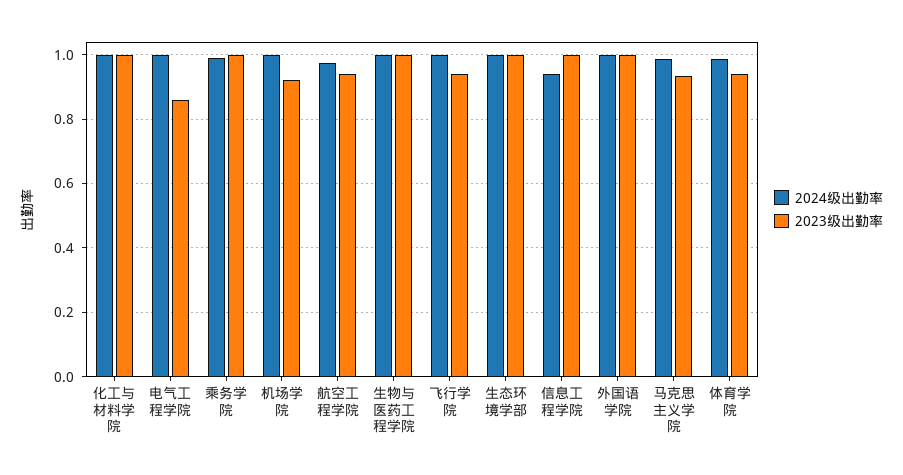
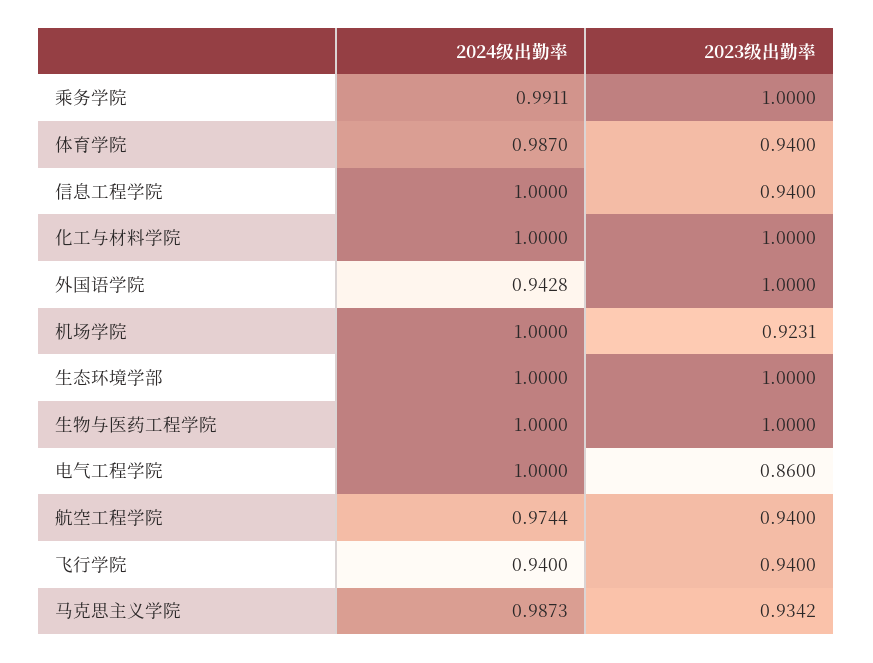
  {
    "2024级出勤率": {
      "化工与材料学院": 1,
      "电气工程学院": 1,
      "乘务学院": 0.9911,
      "机场学院": 1,
      "航空工程学院": 0.9744,
      "生物与医药工程学院": 1,
-     "飞行学院": 1,
+     "飞行学院": 0.94,
      "生态环境学部": 1,
-     "信息工程学院": 0.94,
+     "信息工程学院": 1,
-     "外国语学院": 1,
+     "外国语学院": 0.9428,
      "马克思主义学院": 0.9873,
      "体育学院": 0.987
    },
    "2023级出勤率": {
      "化工与材料学院": 1,
      "电气工程学院": 0.86,
      "乘务学院": 1,
      "机场学院": 0.9231,
      "航空工程学院": 0.94,
      "生物与医药工程学院": 1,
      "飞行学院": 0.94,
      "生态环境学部": 1,
-     "信息工程学院": 1,
+     "信息工程学院": 0.94,
      "外国语学院": 1,
      "马克思主义学院": 0.9342,
      "体育学院": 0.94
    }
  }

